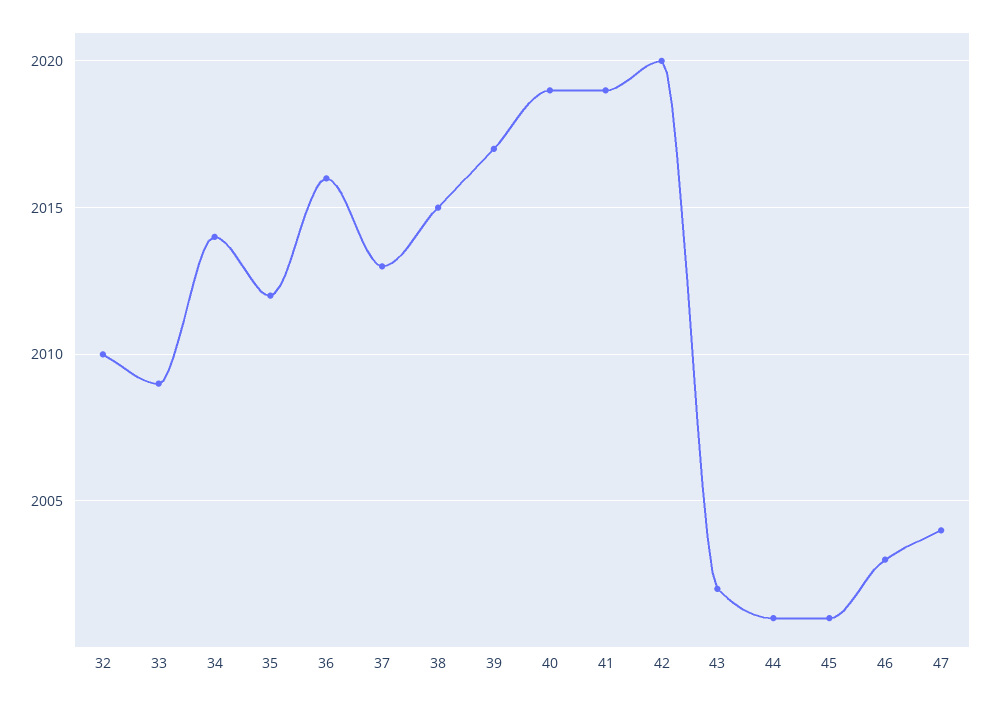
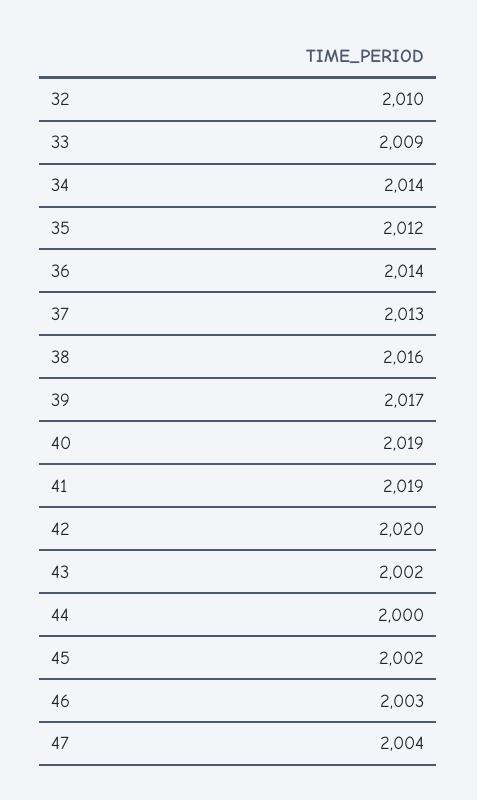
  {
    "32": 2010,
    "33": 2009,
    "34": 2014,
    "35": 2012,
-   "36": 2016,
+   "36": 2014,
    "37": 2013,
-   "38": 2015,
+   "38": 2016,
    "39": 2017,
    "40": 2019,
    "41": 2019,
    "42": 2020,
    "43": 2002,
-   "44": 2001,
+   "44": 2000,
-   "45": 2001,
+   "45": 2002,
    "46": 2003,
    "47": 2004
  }

